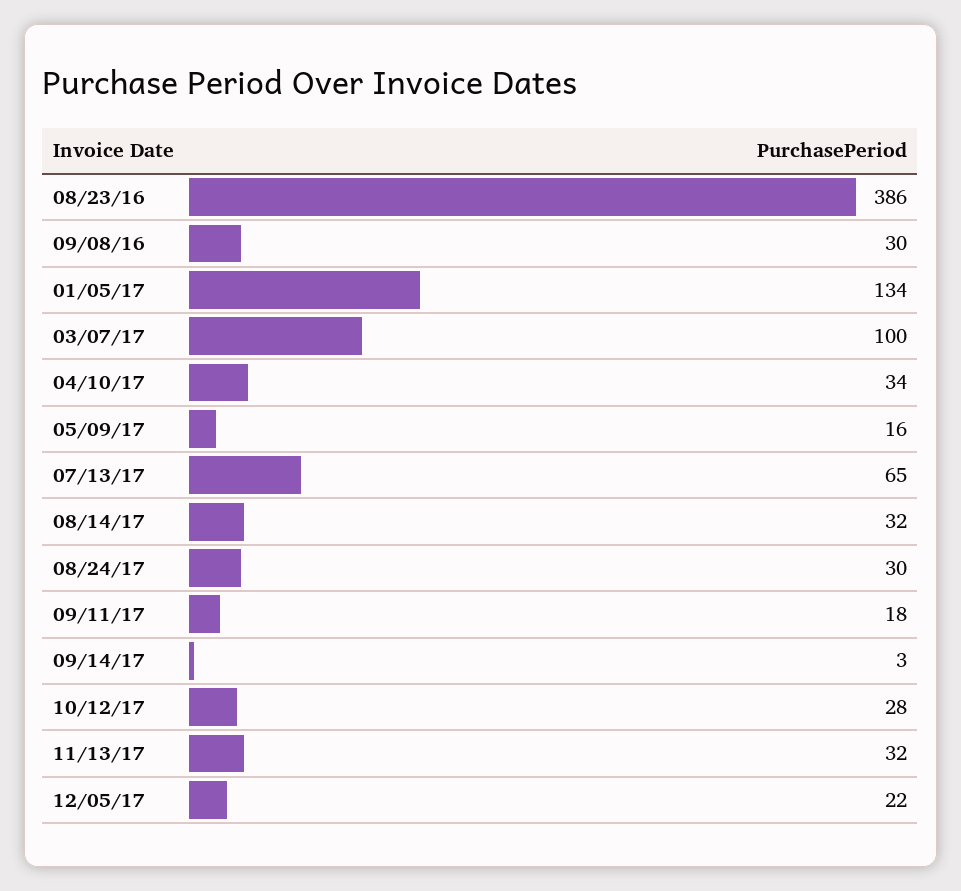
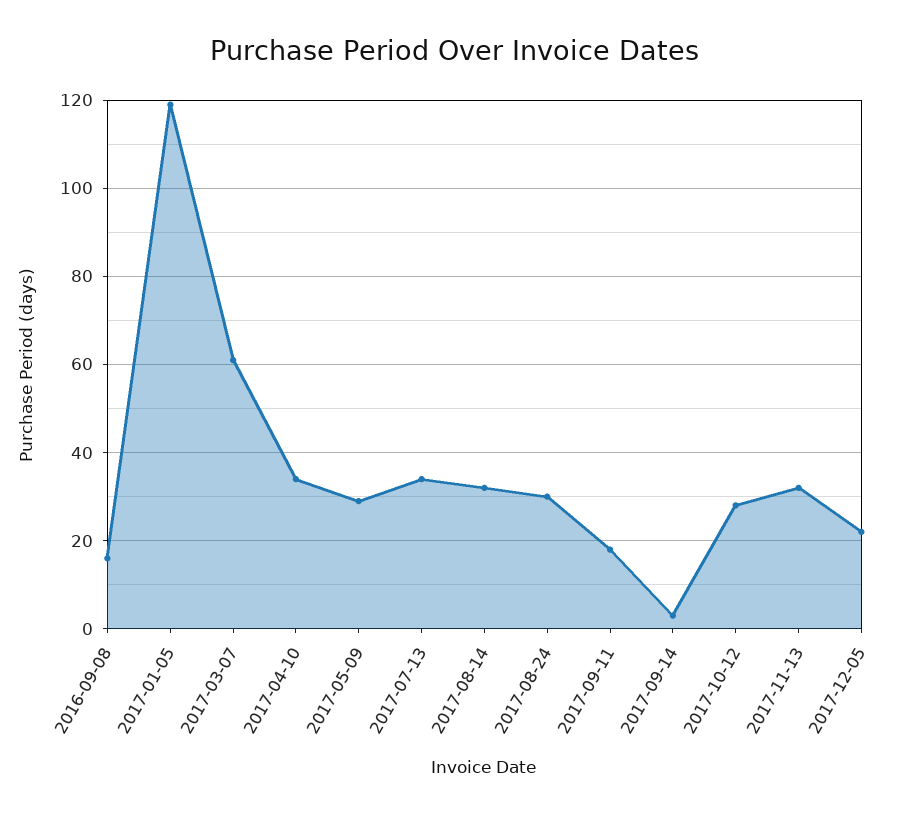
  {
-   "08/23/16": 386,
-   "09/08/16": 30,
+   "09/08/16": 15,
-   "01/05/17": 134,
+   "01/05/17": 120,
-   "03/07/17": 100,
+   "03/07/17": 60,
    "04/10/17": 34,
-   "05/09/17": 16,
+   "05/09/17": 30,
-   "07/13/17": 65,
+   "07/13/17": 35,
    "08/14/17": 32,
    "08/24/17": 30,
    "09/11/17": 18,
    "09/14/17": 3,
    "10/12/17": 28,
    "11/13/17": 32,
    "12/05/17": 22
  }

